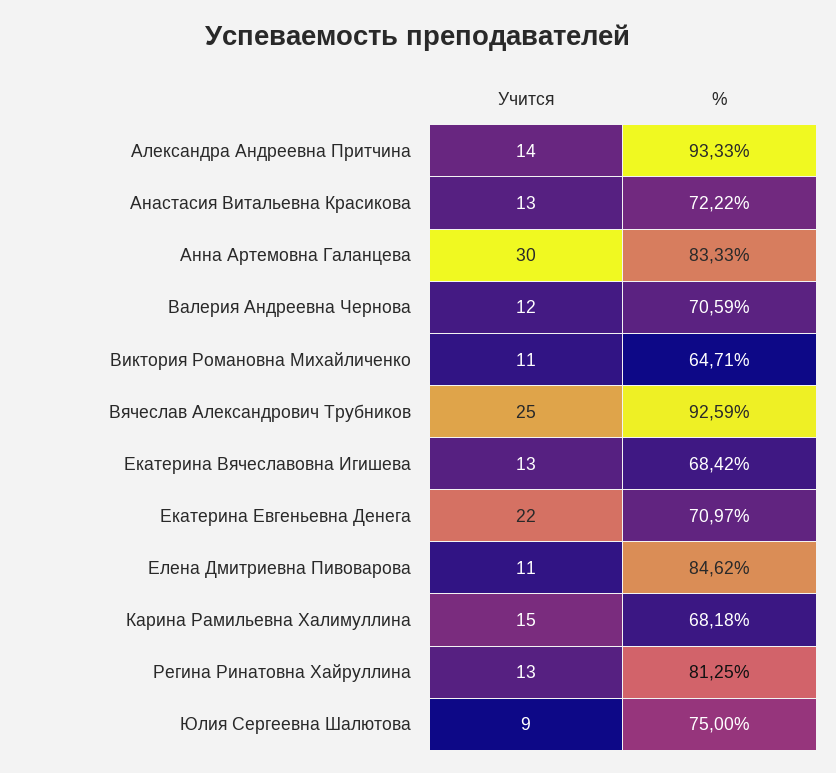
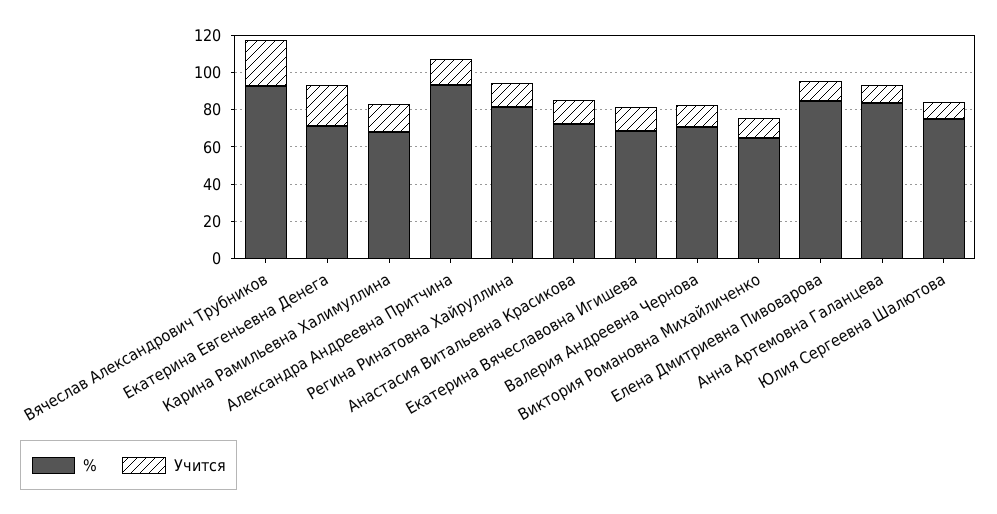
  {
    "Учится": {
      "Александра Андреевна Притчина": 14,
      "Анастасия Витальевна Красикова": 13,
-     "Анна Артемовна Галанцева": 30,
+     "Анна Артемовна Галанцева": 10,
      "Валерия Андреевна Чернова": 12,
      "Виктория Романовна Михайличенко": 11,
      "Вячеслав Александрович Трубников": 25,
      "Екатерина Вячеславовна Игишева": 13,
      "Екатерина Евгеньевна Денега": 22,
      "Елена Дмитриевна Пивоварова": 11,
      "Карина Рамильевна Халимуллина": 15,
      "Регина Ринатовна Хайруллина": 13,
      "Юлия Сергеевна Шалютова": 9
    },
    "%": {
      "Александра Андреевна Притчина": 93.33,
      "Анастасия Витальевна Красикова": 72.22,
      "Анна Артемовна Галанцева": 83.33,
      "Валерия Андреевна Чернова": 70.59,
      "Виктория Романовна Михайличенко": 64.71,
      "Вячеслав Александрович Трубников": 92.59,
      "Екатерина Вячеславовна Игишева": 68.42,
      "Екатерина Евгеньевна Денега": 70.97,
      "Елена Дмитриевна Пивоварова": 84.62,
      "Карина Рамильевна Халимуллина": 68.18,
      "Регина Ринатовна Хайруллина": 81.25,
      "Юлия Сергеевна Шалютова": 75
    }
  }

